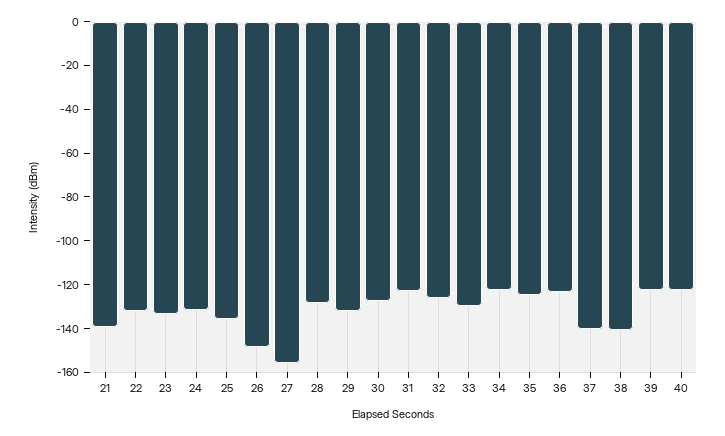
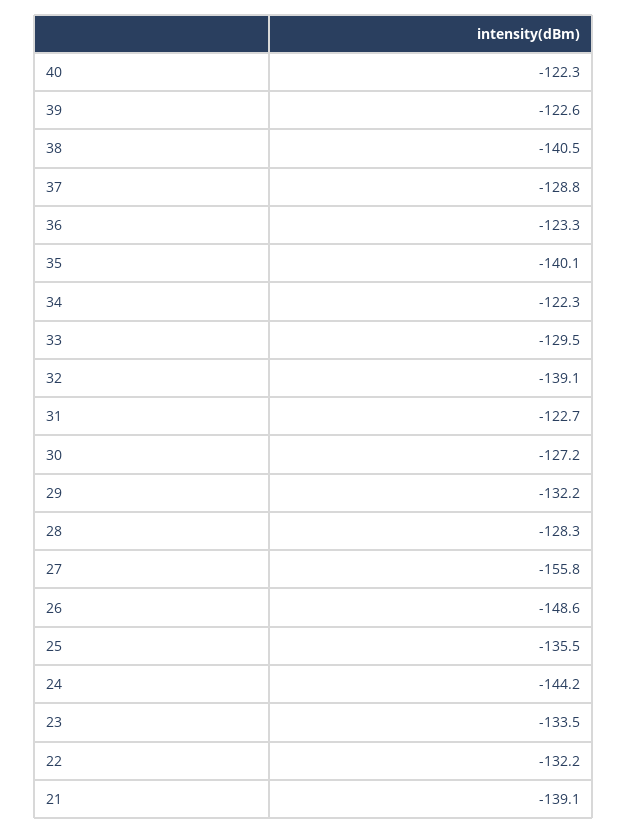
  {
    "21": -139.1,
    "22": -132.2,
    "23": -133.5,
-   "24": -130,
+   "24": -144.2,
    "25": -135.5,
    "26": -148.6,
    "27": -155.8,
    "28": -128.3,
    "29": -132.2,
    "30": -127.2,
    "31": -122.7,
-   "32": -125,
+   "32": -139.1,
    "33": -129.5,
    "34": -122.3,
-   "35": -125,
+   "35": -140.1,
    "36": -123.3,
-   "37": -140,
+   "37": -128.8,
    "38": -140.5,
    "39": -122.6,
    "40": -122.3
  }

